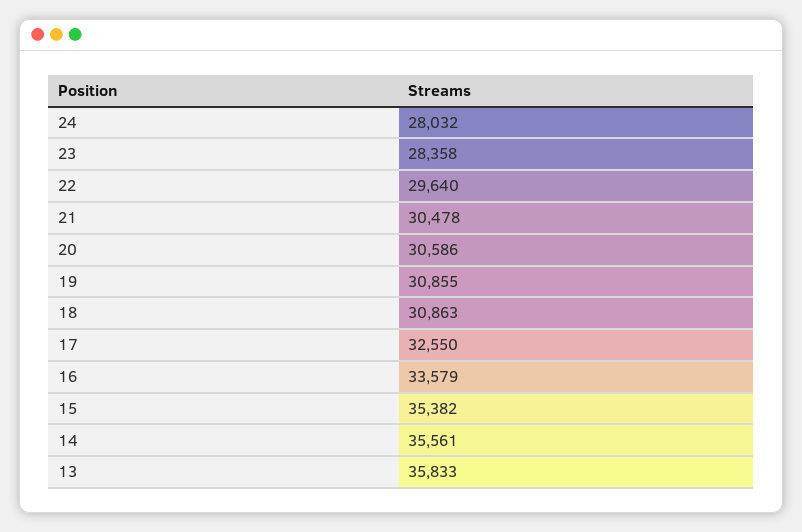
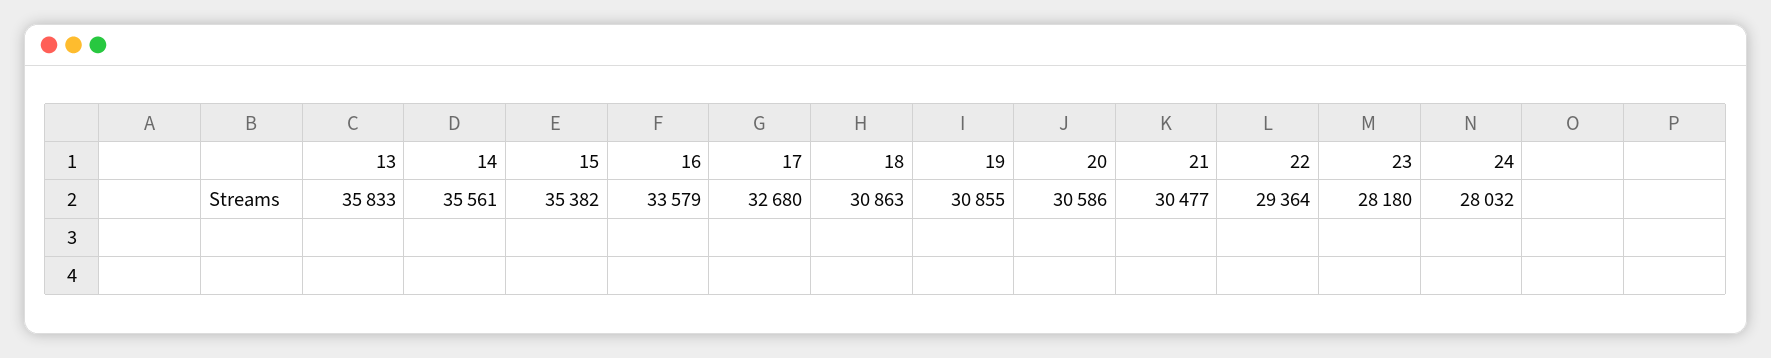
  {
    "24": 28032,
-   "23": 28358,
+   "23": 28180,
-   "22": 29640,
+   "22": 29364,
-   "21": 30478,
+   "21": 30477,
    "20": 30586,
    "19": 30855,
    "18": 30863,
-   "17": 32550,
+   "17": 32680,
    "16": 33579,
    "15": 35382,
    "14": 35561,
    "13": 35833
  }

